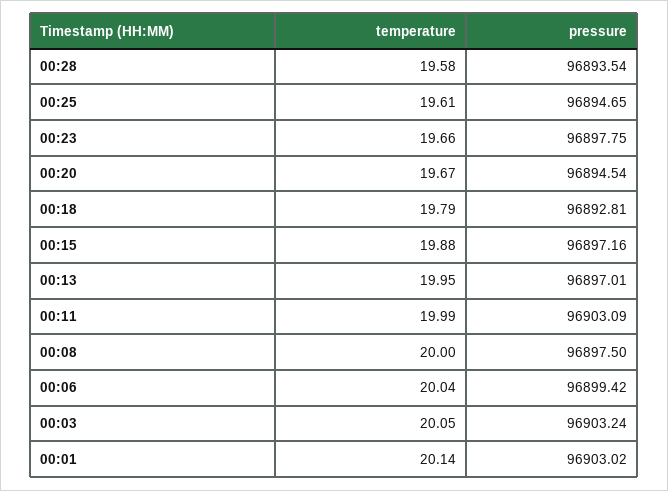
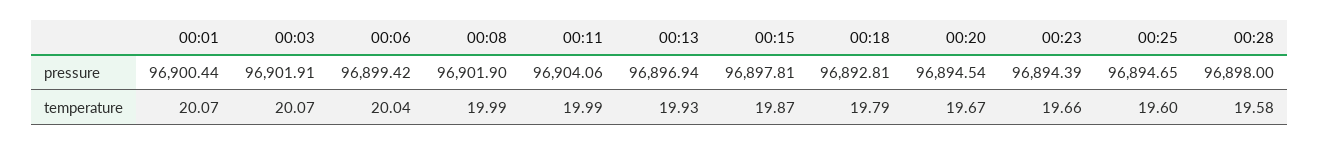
  {
    "temperature": {
      "00:28": 19.58,
-     "00:25": 19.61,
+     "00:25": 19.6,
      "00:23": 19.66,
      "00:20": 19.67,
      "00:18": 19.79,
-     "00:15": 19.88,
+     "00:15": 19.87,
-     "00:13": 19.95,
+     "00:13": 19.93,
      "00:11": 19.99,
-     "00:08": 20,
+     "00:08": 19.99,
      "00:06": 20.04,
-     "00:03": 20.05,
+     "00:03": 20.07,
-     "00:01": 20.14
+     "00:01": 20.07
    },
    "pressure": {
-     "00:28": 96893.54,
+     "00:28": 96898,
      "00:25": 96894.65,
-     "00:23": 96897.75,
+     "00:23": 96894.39,
      "00:20": 96894.54,
      "00:18": 96892.81,
-     "00:15": 96897.16,
+     "00:15": 96897.81,
-     "00:13": 96897.01,
+     "00:13": 96896.94,
-     "00:11": 96903.09,
+     "00:11": 96904.06,
-     "00:08": 96897.5,
+     "00:08": 96901.9,
      "00:06": 96899.42,
-     "00:03": 96903.24,
+     "00:03": 96901.91,
-     "00:01": 96903.02
+     "00:01": 96900.44
    }
  }

